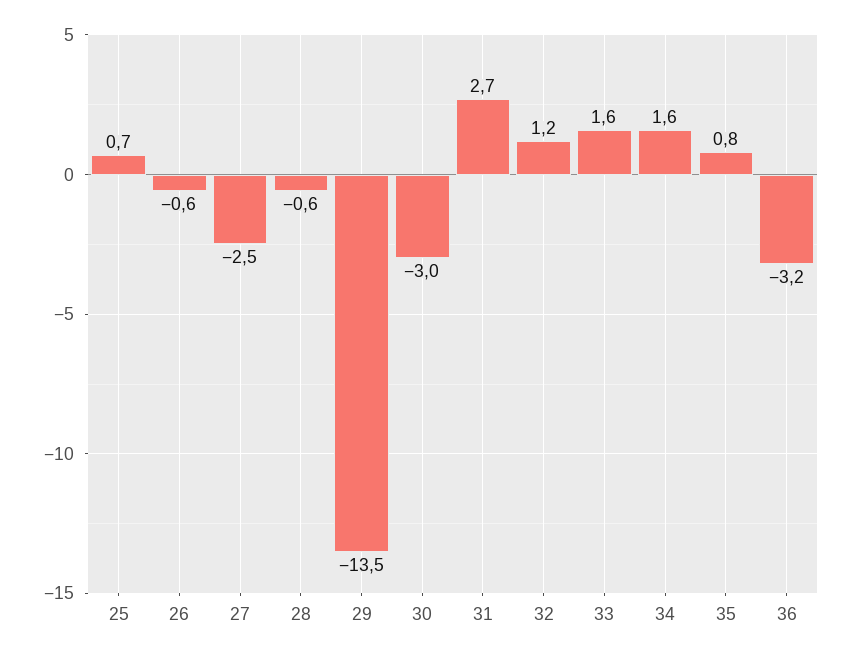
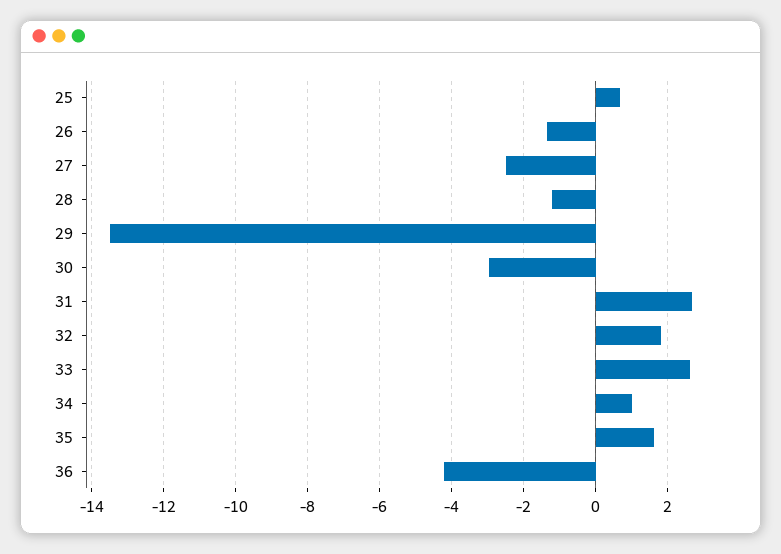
  {
    "25": 0.7,
-   "26": -0.6,
+   "26": -1.4,
    "27": -2.5,
-   "28": -0.6,
+   "28": -1.2,
    "29": -13.5,
    "30": -3,
    "31": 2.7,
-   "32": 1.2,
+   "32": 1.8,
-   "33": 1.6,
+   "33": 2.6,
-   "34": 1.6,
+   "34": 1,
-   "35": 0.8,
+   "35": 1.6,
-   "36": -3.2
+   "36": -4.2
  }

